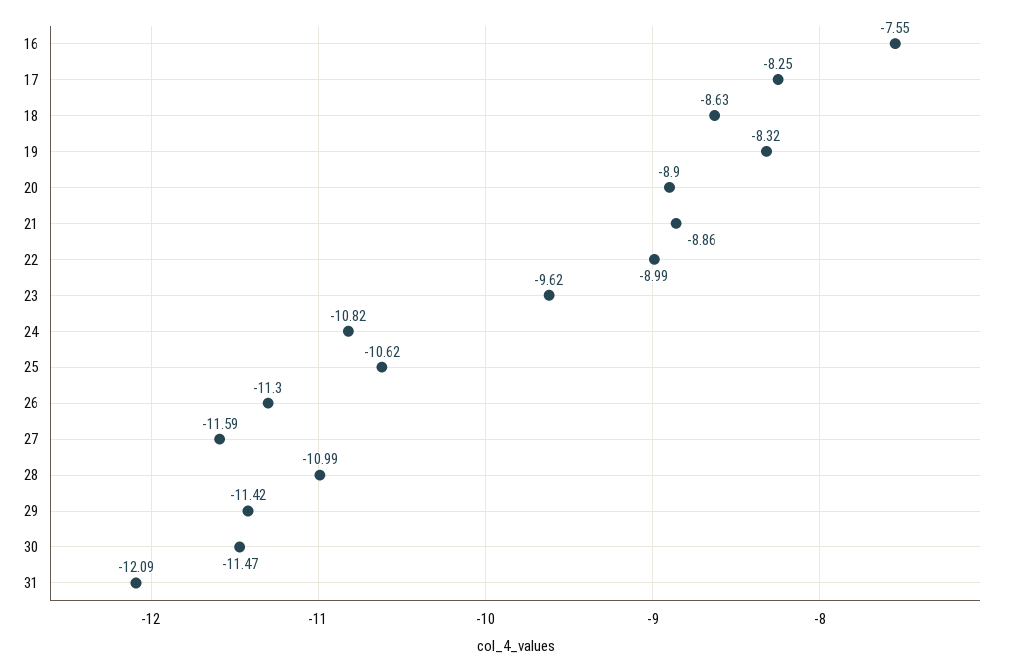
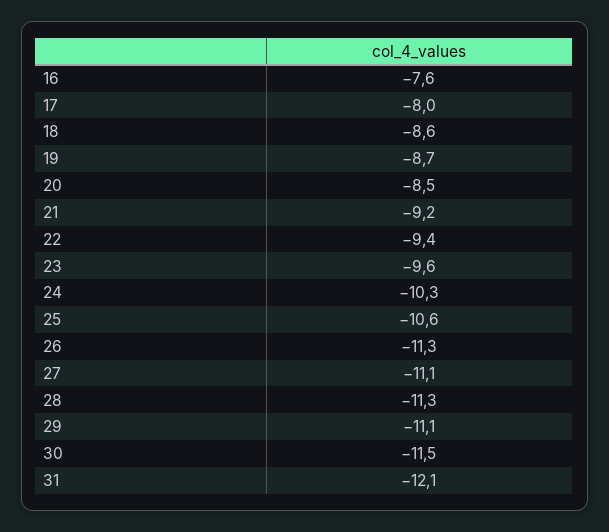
  {
    "16": -7.55,
-   "17": -8.25,
+   "17": -8,
    "18": -8.63,
-   "19": -8.32,
+   "19": -8.7,
-   "20": -8.9,
+   "20": -8.5,
-   "21": -8.86,
+   "21": -9.2,
-   "22": -8.99,
+   "22": -9.4,
    "23": -9.62,
-   "24": -10.82,
+   "24": -10.3,
    "25": -10.62,
    "26": -11.3,
-   "27": -11.59,
+   "27": -11.1,
-   "28": -10.99,
+   "28": -11.3,
-   "29": -11.42,
+   "29": -11.1,
    "30": -11.47,
    "31": -12.09
  }

